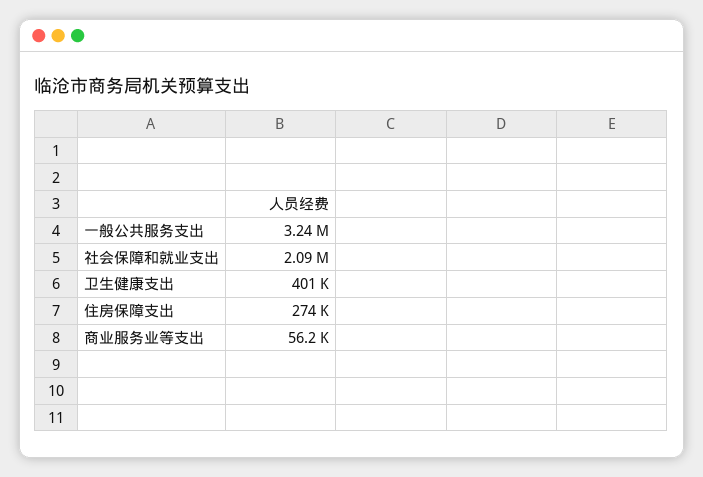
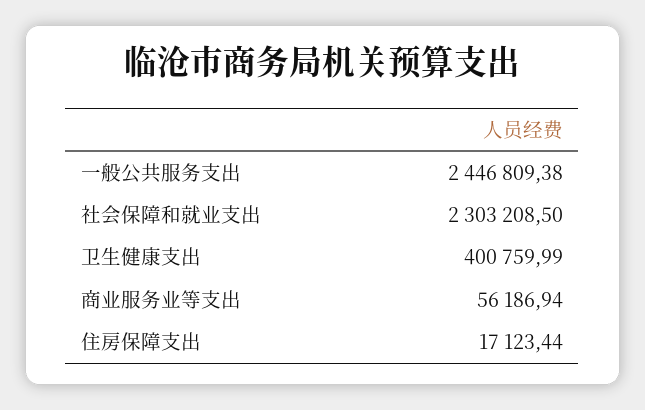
  {
-   "一般公共服务支出": 3240000,
+   "一般公共服务支出": 2446809.38,
-   "社会保障和就业支出": 2090000,
+   "社会保障和就业支出": 2303208.5,
    "卫生健康支出": 400759.99,
-   "住房保障支出": 274000,
+   "住房保障支出": 17123.44,
    "商业服务业等支出": 56186.94
  }

